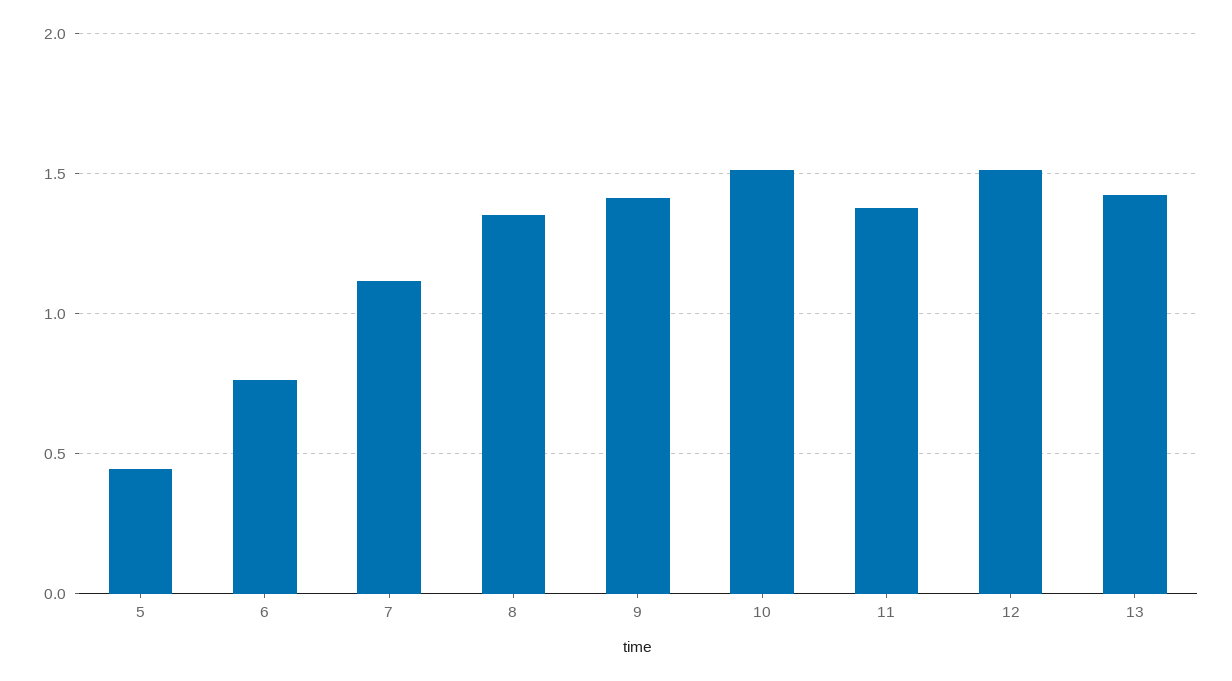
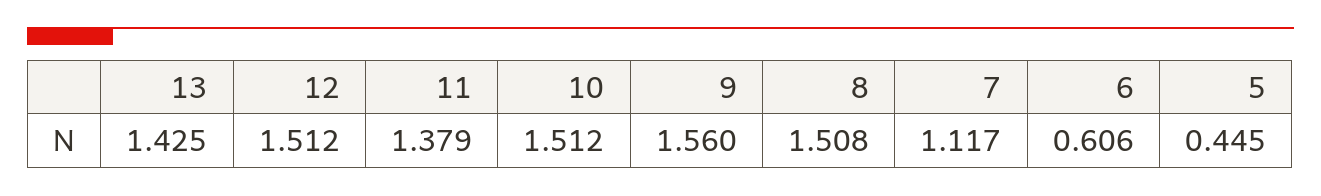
  {
    "5": 0.445,
-   "6": 0.75,
+   "6": 0.606,
    "7": 1.117,
-   "8": 1.35,
+   "8": 1.508,
-   "9": 1.4,
+   "9": 1.56,
    "10": 1.512,
    "11": 1.379,
    "12": 1.512,
    "13": 1.425
  }

